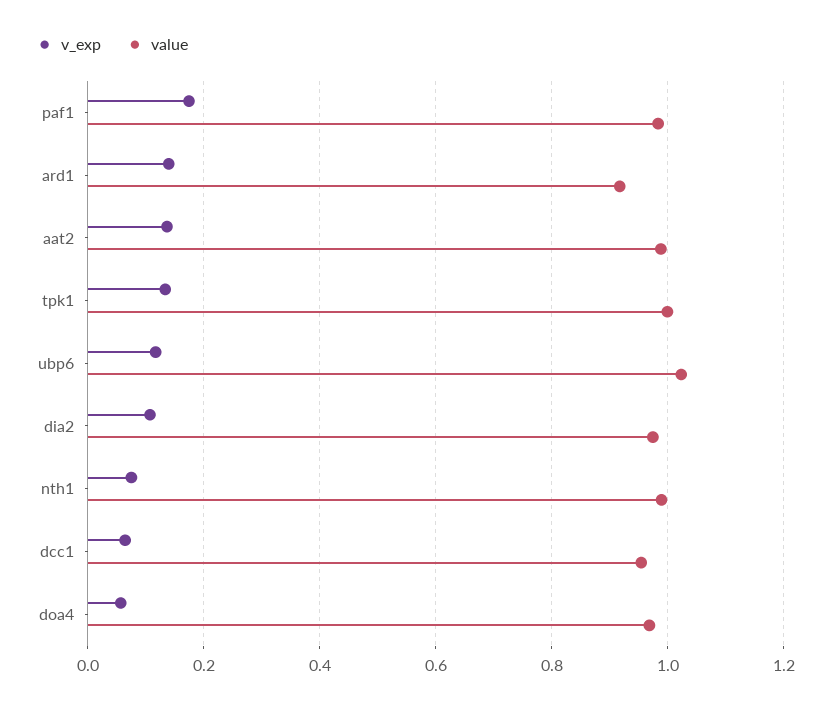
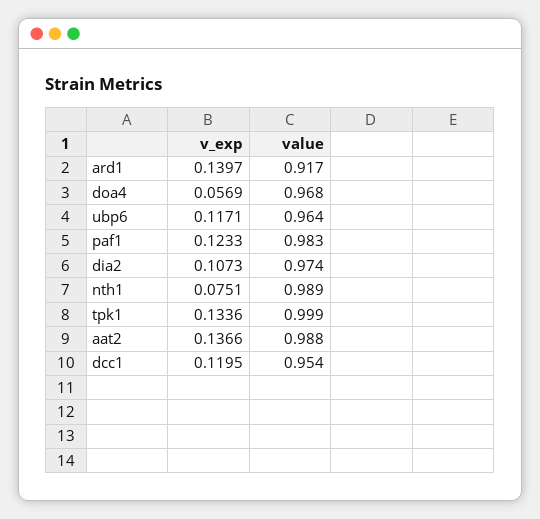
  {
    "v_exp": {
-     "paf1": 0.18,
+     "paf1": 0.1233,
      "ard1": 0.1397,
      "aat2": 0.1366,
      "tpk1": 0.1336,
      "ubp6": 0.1171,
      "dia2": 0.1073,
      "nth1": 0.0751,
-     "dcc1": 0.06,
+     "dcc1": 0.1195,
      "doa4": 0.0569
    },
    "value": {
      "paf1": 0.983,
      "ard1": 0.917,
      "aat2": 0.988,
      "tpk1": 0.999,
-     "ubp6": 1.02,
+     "ubp6": 0.964,
      "dia2": 0.974,
      "nth1": 0.989,
      "dcc1": 0.954,
      "doa4": 0.968
    }
  }

